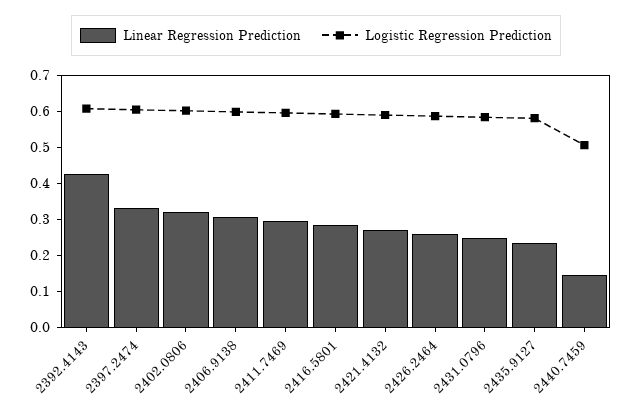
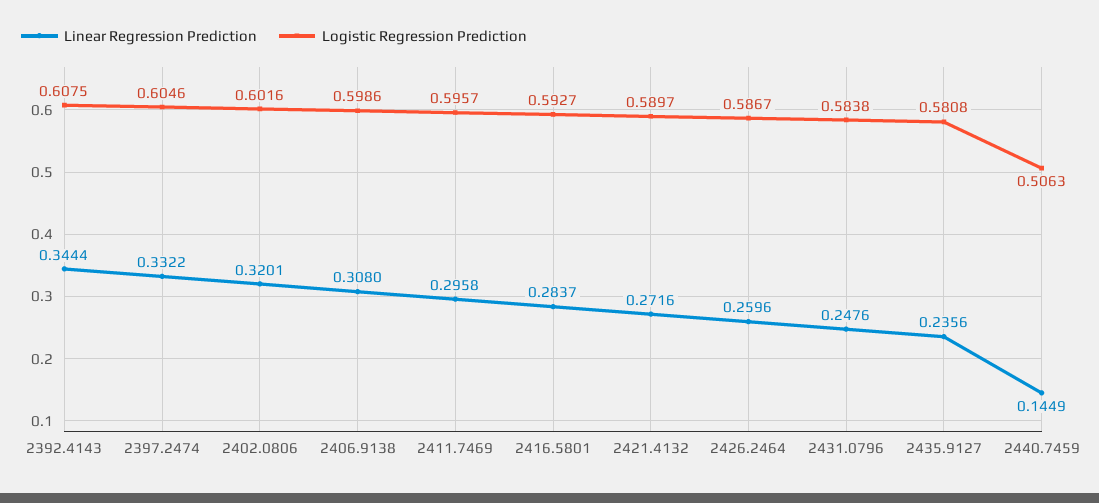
  {
    "Linear Regression Prediction": {
-     "2392.4143": 0.425,
+     "2392.4143": 0.3444,
      "2397.2474": 0.3322,
      "2402.0806": 0.3201,
      "2406.9138": 0.308,
      "2411.7469": 0.2958,
      "2416.5801": 0.2837,
      "2421.4132": 0.2716,
      "2426.2464": 0.2596,
      "2431.0796": 0.2476,
      "2435.9127": 0.2356,
      "2440.7459": 0.1449
    },
    "Logistic Regression Prediction": {
      "2392.4143": 0.6075,
      "2397.2474": 0.6046,
      "2402.0806": 0.6016,
      "2406.9138": 0.5986,
      "2411.7469": 0.5957,
      "2416.5801": 0.5927,
      "2421.4132": 0.5897,
      "2426.2464": 0.5867,
      "2431.0796": 0.5838,
      "2435.9127": 0.5808,
      "2440.7459": 0.5063
    }
  }

